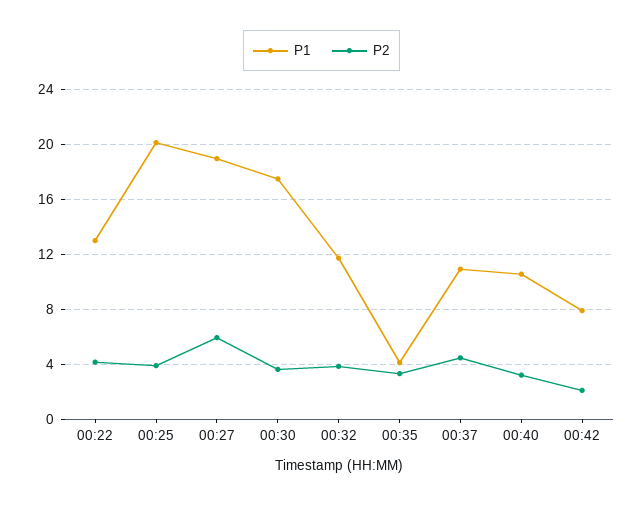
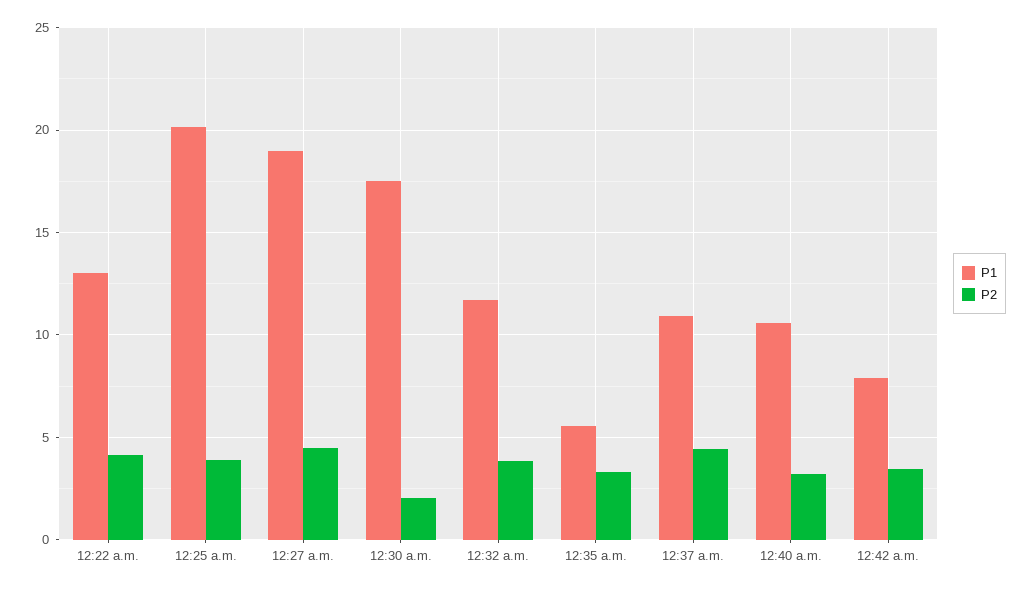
  {
    "P1": {
      "00:22": 13,
      "00:25": 20,
      "00:27": 19,
      "00:30": 17.5,
      "00:32": 11.5,
-     "00:35": 4,
+     "00:35": 5.5,
      "00:37": 11,
      "00:40": 10.5,
      "00:42": 8
    },
    "P2": {
      "00:22": 4,
      "00:25": 4,
-     "00:27": 6,
+     "00:27": 4.5,
-     "00:30": 3.5,
+     "00:30": 2,
      "00:32": 4,
      "00:35": 3.5,
      "00:37": 4.5,
      "00:40": 3,
-     "00:42": 2
+     "00:42": 3.5
    }
  }

